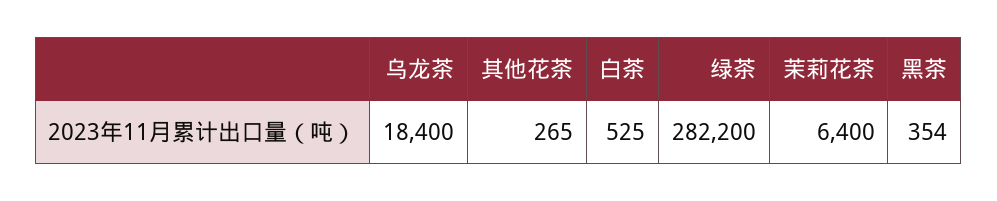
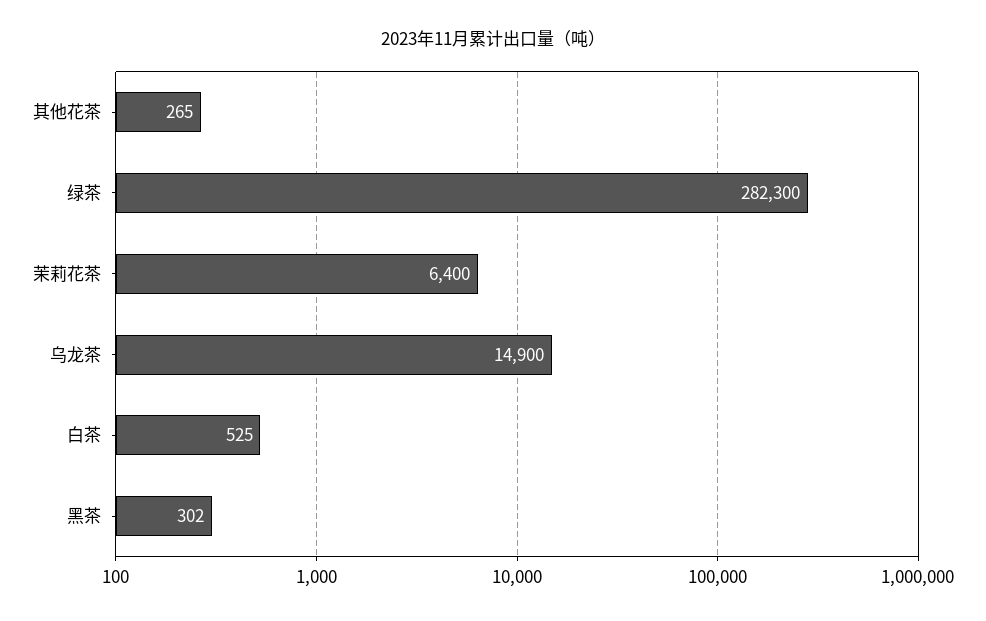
  {
-   "乌龙茶": 18400,
+   "乌龙茶": 14900,
    "其他花茶": 265,
    "白茶": 525,
-   "绿茶": 282200,
+   "绿茶": 282300,
    "茉莉花茶": 6400,
-   "黑茶": 354
+   "黑茶": 302
  }

